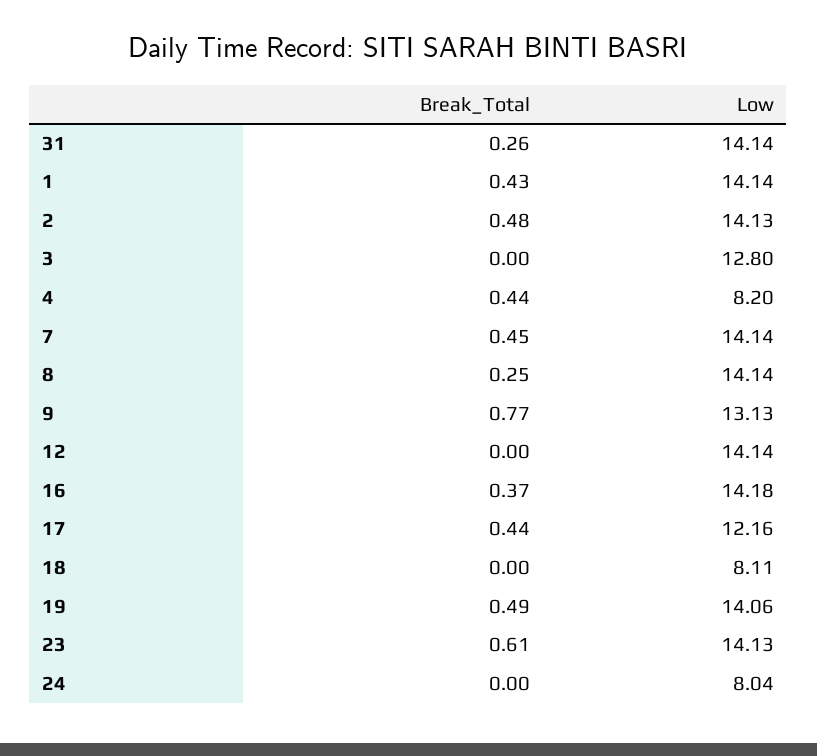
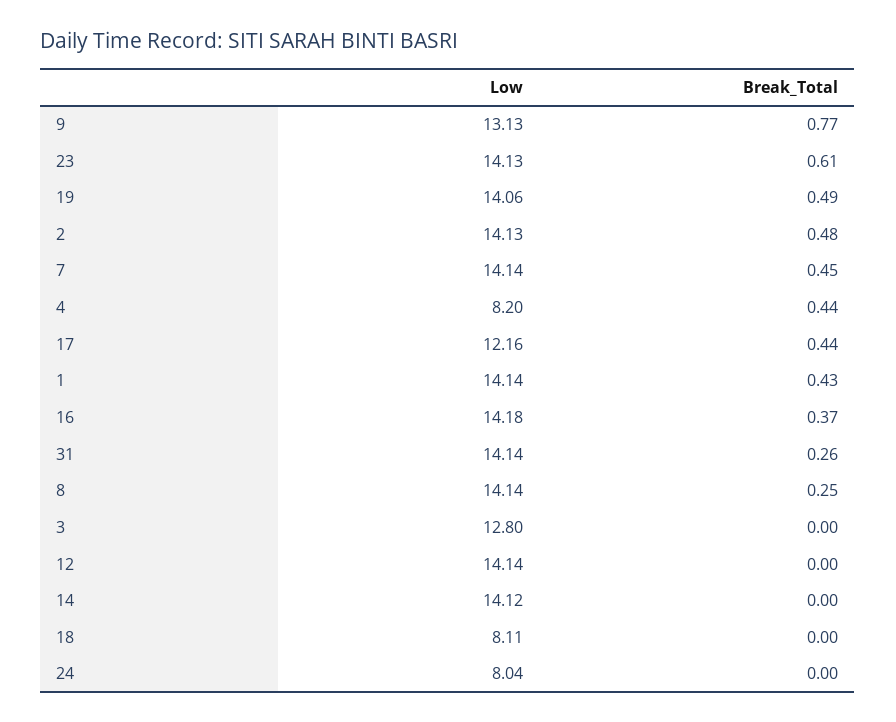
  {
    "Break_Total": {
      "31": 0.26,
      "1": 0.43,
      "2": 0.48,
      "3": 0,
      "4": 0.44,
      "7": 0.45,
      "8": 0.25,
      "9": 0.77,
      "12": 0,
      "16": 0.37,
      "17": 0.44,
      "18": 0,
      "19": 0.49,
      "23": 0.61,
-     "24": 0
+     "24": 0,
+     "14": 0
    },
    "Low": {
      "31": 14.14,
      "1": 14.14,
      "2": 14.13,
      "3": 12.8,
      "4": 8.2,
      "7": 14.14,
      "8": 14.14,
      "9": 13.13,
      "12": 14.14,
      "16": 14.18,
      "17": 12.16,
      "18": 8.11,
      "19": 14.06,
      "23": 14.13,
-     "24": 8.04
+     "24": 8.04,
+     "14": 14.12
    }
  }

